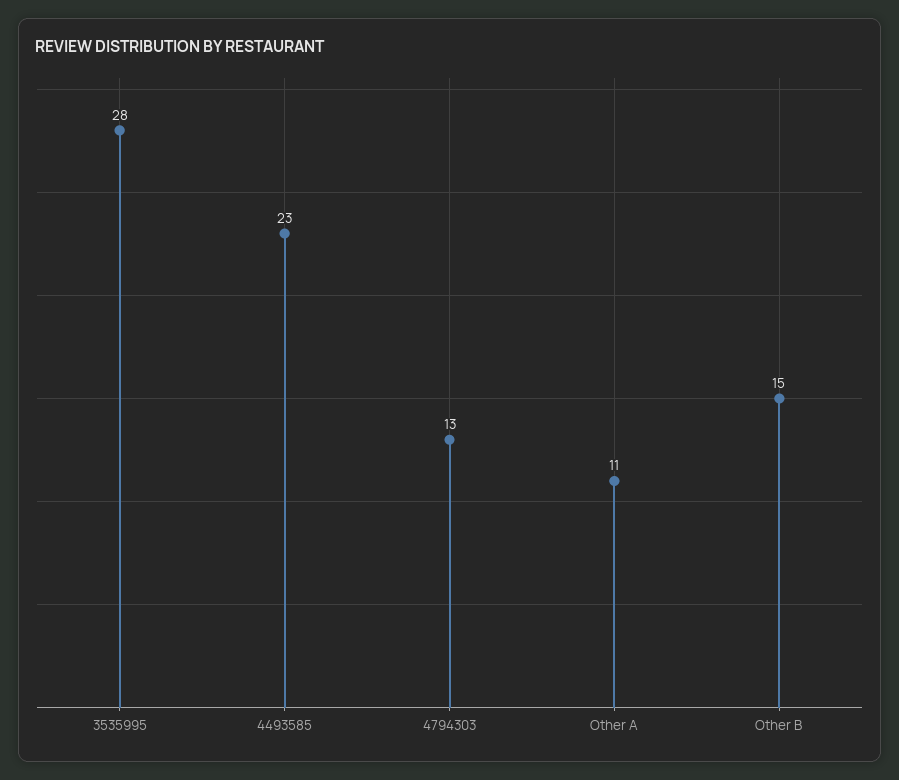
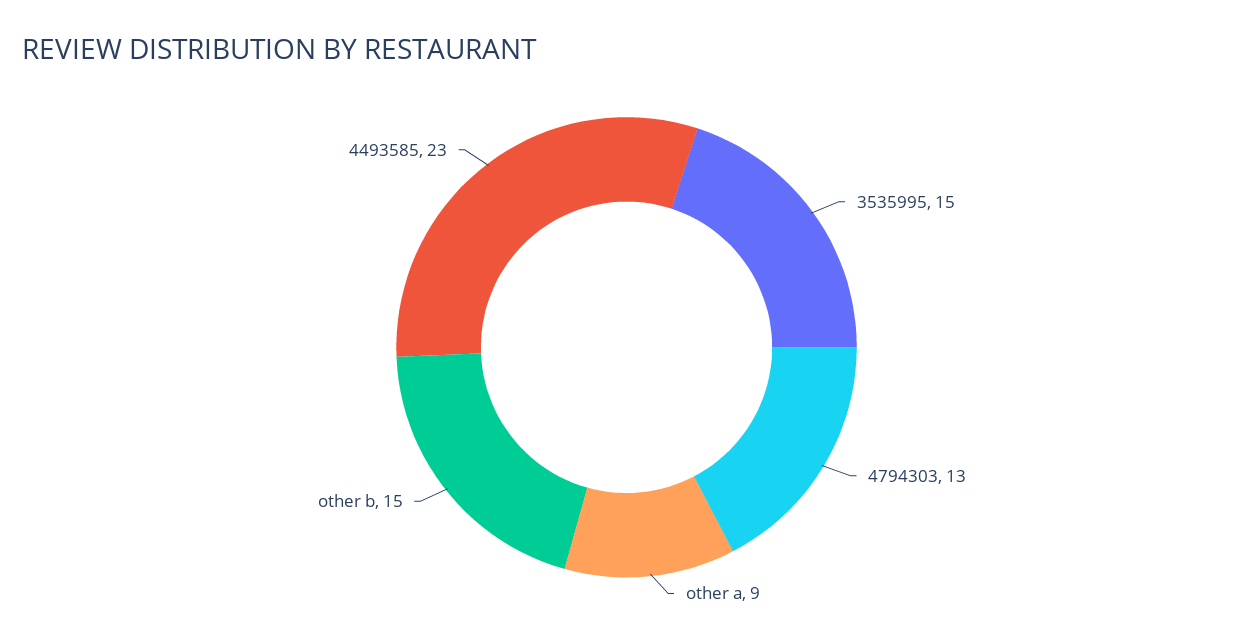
  {
-   "3535995": 28,
+   "3535995": 15,
    "4493585": 23,
    "4794303": 13,
-   "Other A": 11,
+   "Other A": 9,
    "Other B": 15
  }

